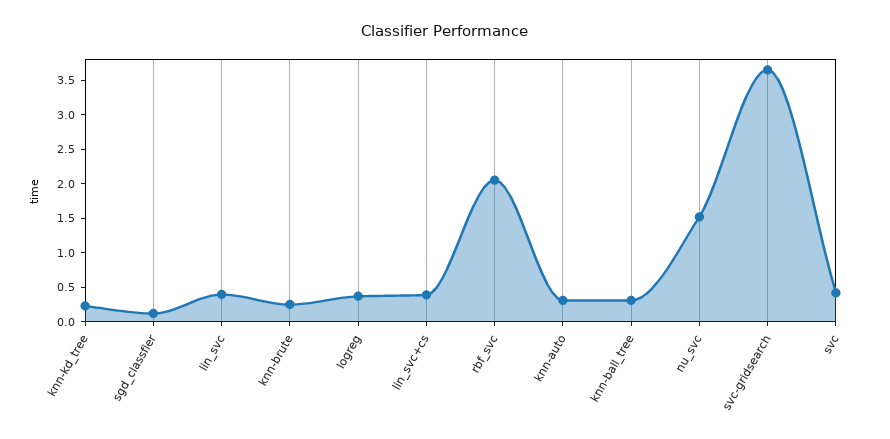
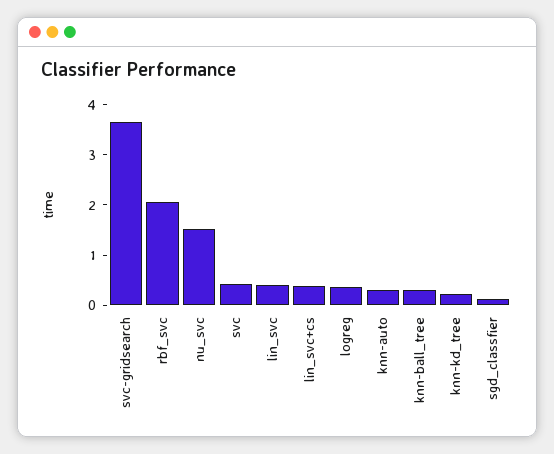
  {
    "knn-kd_tree": 0.2,
    "sgd_classfier": 0.2,
    "lin_svc": 0.4,
-   "knn-brute": 0.25,
    "logreg": 0.4,
    "lin_svc+cs": 0.4,
    "rbf_svc": 2,
    "knn-auto": 0.4,
    "knn-ball_tree": 0.4,
    "nu_svc": 1.6,
    "svc-gridsearch": 3.6,
    "svc": 0.4
  }

